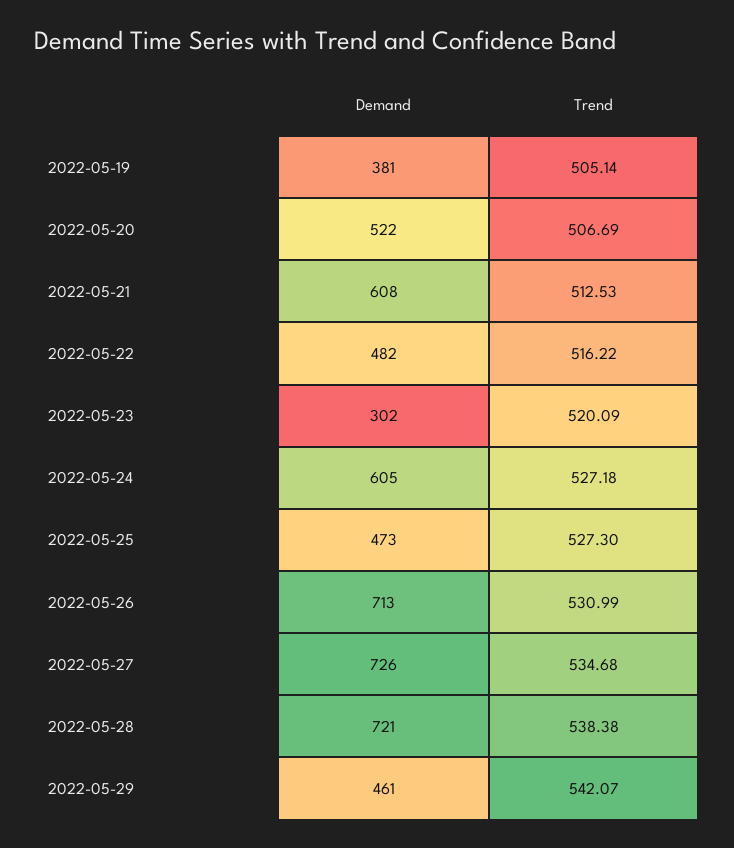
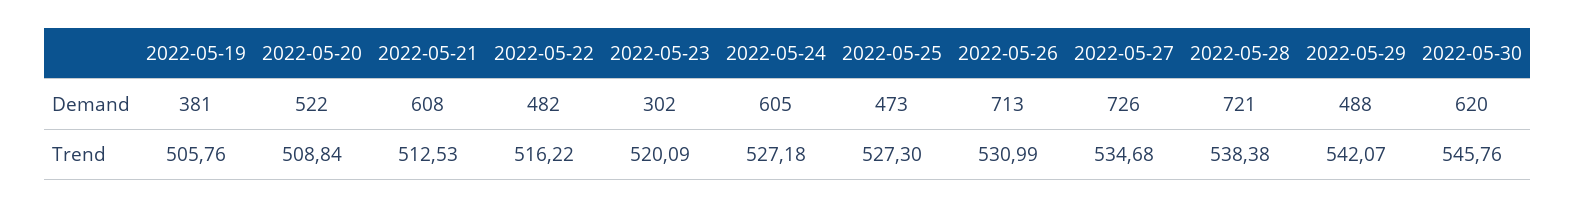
  {
    "Demand": {
      "2022-05-19": 381,
      "2022-05-20": 522,
      "2022-05-21": 608,
      "2022-05-22": 482,
      "2022-05-23": 302,
      "2022-05-24": 605,
      "2022-05-25": 473,
      "2022-05-26": 713,
      "2022-05-27": 726,
      "2022-05-28": 721,
-     "2022-05-29": 461
+     "2022-05-29": 488,
+     "2022-05-30": 620
    },
    "Trend": {
-     "2022-05-19": 505.14,
+     "2022-05-19": 505.76,
-     "2022-05-20": 506.69,
+     "2022-05-20": 508.84,
      "2022-05-21": 512.53,
      "2022-05-22": 516.22,
      "2022-05-23": 520.09,
      "2022-05-24": 527.18,
      "2022-05-25": 527.3,
      "2022-05-26": 530.99,
      "2022-05-27": 534.68,
      "2022-05-28": 538.38,
-     "2022-05-29": 542.07
+     "2022-05-29": 542.07,
+     "2022-05-30": 545.76
    }
  }

